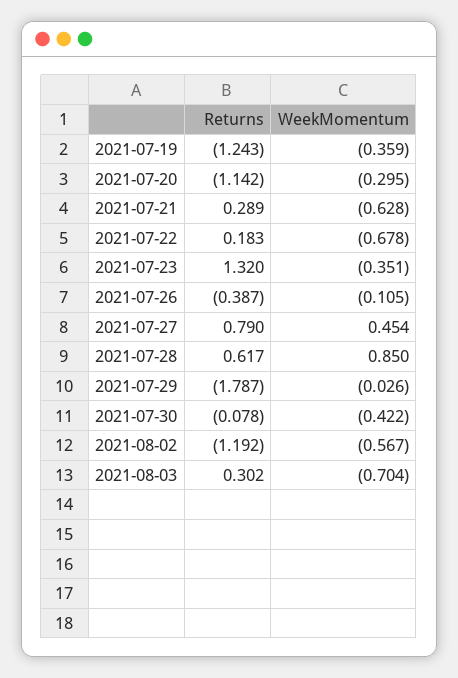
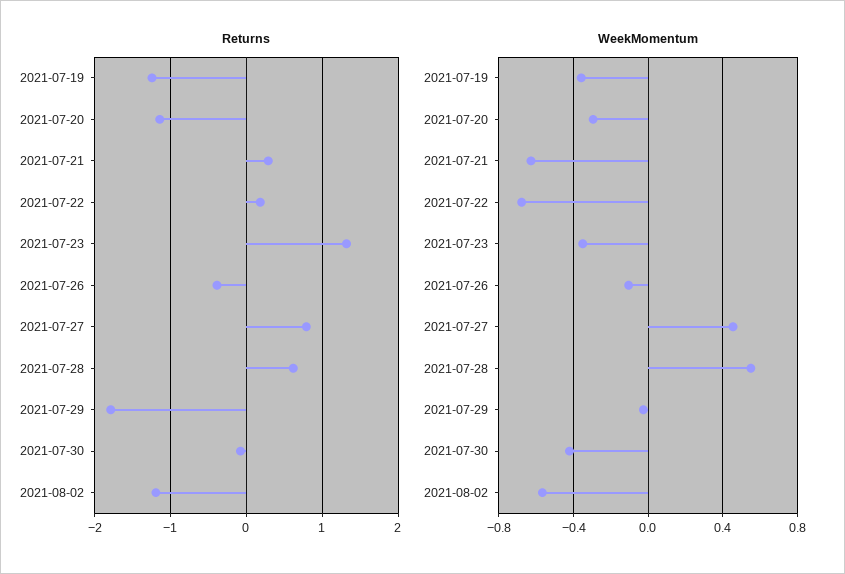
  {
    "Returns": {
      "2021-07-19": -1.243,
      "2021-07-20": -1.142,
      "2021-07-21": 0.289,
      "2021-07-22": 0.183,
      "2021-07-23": 1.32,
      "2021-07-26": -0.387,
      "2021-07-27": 0.79,
      "2021-07-28": 0.617,
      "2021-07-29": -1.787,
      "2021-07-30": -0.078,
-     "2021-08-02": -1.192,
+     "2021-08-02": -1.192
-     "2021-08-03": 0.302
    },
    "WeekMomentum": {
      "2021-07-19": -0.359,
      "2021-07-20": -0.295,
      "2021-07-21": -0.628,
      "2021-07-22": -0.678,
      "2021-07-23": -0.351,
      "2021-07-26": -0.105,
      "2021-07-27": 0.454,
-     "2021-07-28": 0.85,
+     "2021-07-28": 0.55,
      "2021-07-29": -0.026,
      "2021-07-30": -0.422,
-     "2021-08-02": -0.567,
+     "2021-08-02": -0.567
-     "2021-08-03": -0.704
    }
  }

